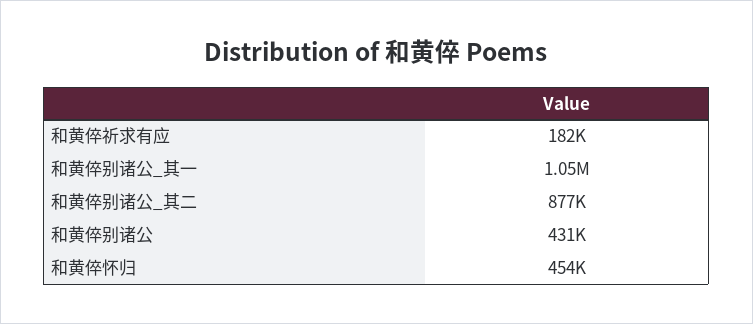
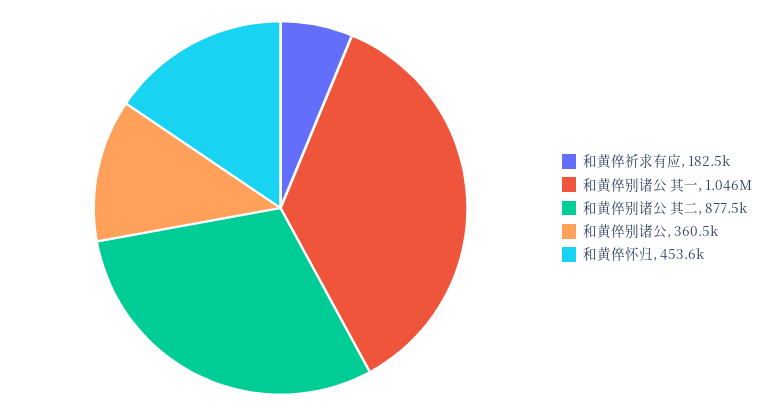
  {
    "和黄倅祈求有应": 182500,
    "和黄倅别诸公_其一": 1046000,
    "和黄倅别诸公_其二": 877500,
-   "和黄倅别诸公": 431000,
+   "和黄倅别诸公": 360500,
    "和黄倅怀归": 453600
  }

